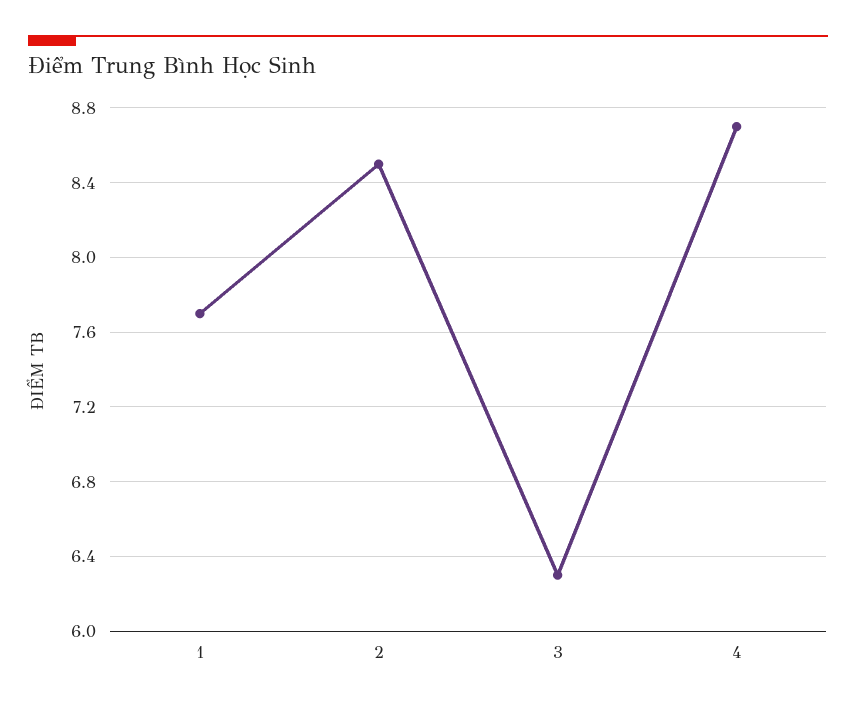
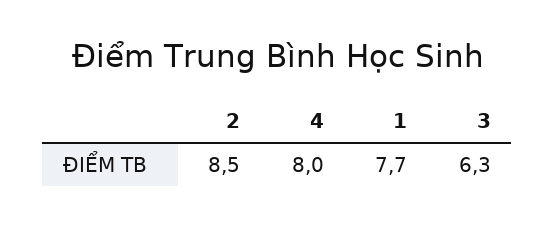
  {
    "1": 7.7,
    "2": 8.5,
    "3": 6.3,
-   "4": 8.7
+   "4": 8
  }

